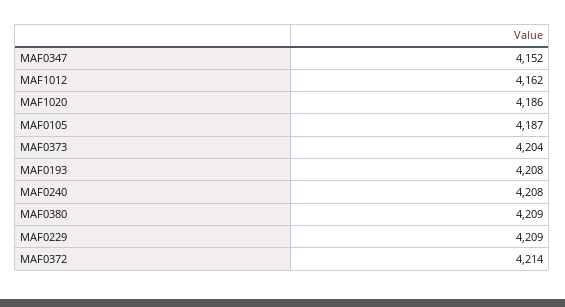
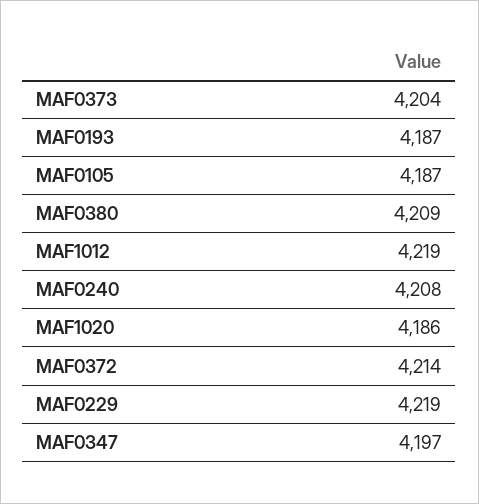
  {
-   "MAF0347": 4152,
+   "MAF0347": 4197,
-   "MAF1012": 4162,
+   "MAF1012": 4219,
    "MAF1020": 4186,
    "MAF0105": 4187,
    "MAF0373": 4204,
-   "MAF0193": 4208,
+   "MAF0193": 4187,
    "MAF0240": 4208,
    "MAF0380": 4209,
-   "MAF0229": 4209,
+   "MAF0229": 4219,
    "MAF0372": 4214
  }

